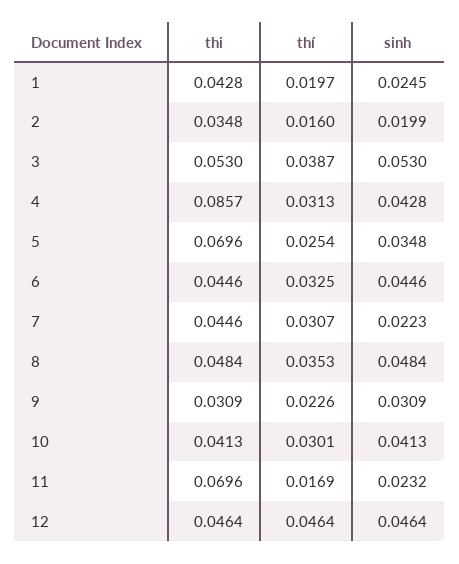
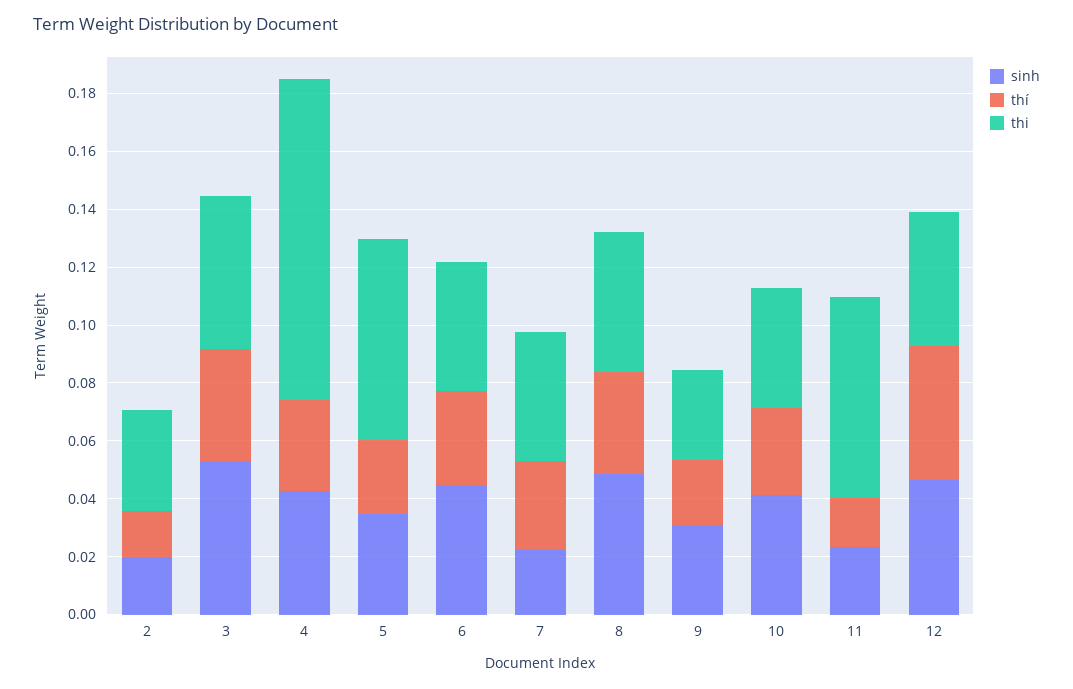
  {
    "thi": {
-     "1": 0.0428,
      "2": 0.0348,
      "3": 0.053,
-     "4": 0.0857,
+     "4": 0.11,
      "5": 0.0696,
      "6": 0.0446,
      "7": 0.0446,
      "8": 0.0484,
      "9": 0.0309,
      "10": 0.0413,
      "11": 0.0696,
      "12": 0.0464
    },
    "thí": {
-     "1": 0.0197,
      "2": 0.016,
      "3": 0.0387,
      "4": 0.0313,
      "5": 0.0254,
      "6": 0.0325,
      "7": 0.0307,
      "8": 0.0353,
      "9": 0.0226,
      "10": 0.0301,
      "11": 0.0169,
      "12": 0.0464
    },
    "sinh": {
-     "1": 0.0245,
      "2": 0.0199,
      "3": 0.053,
      "4": 0.0428,
      "5": 0.0348,
      "6": 0.0446,
      "7": 0.0223,
      "8": 0.0484,
      "9": 0.0309,
      "10": 0.0413,
      "11": 0.0232,
      "12": 0.0464
    }
  }

